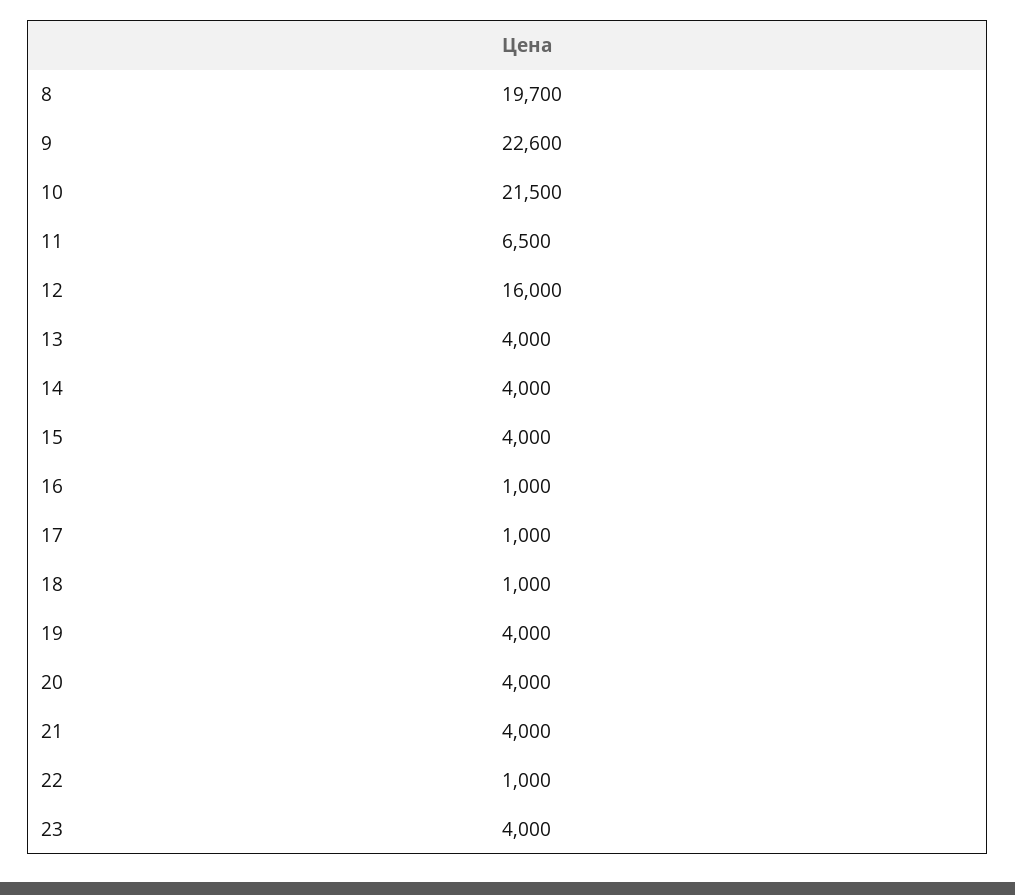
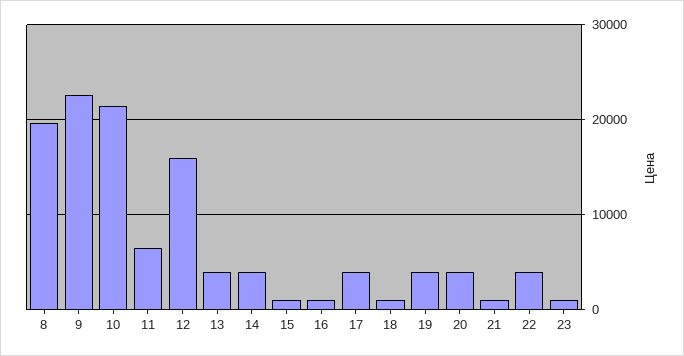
  {
    "8": 19700,
    "9": 22600,
    "10": 21500,
    "11": 6500,
    "12": 16000,
    "13": 4000,
    "14": 4000,
-   "15": 4000,
+   "15": 1000,
    "16": 1000,
-   "17": 1000,
+   "17": 4000,
    "18": 1000,
    "19": 4000,
    "20": 4000,
-   "21": 4000,
+   "21": 1000,
-   "22": 1000,
+   "22": 4000,
-   "23": 4000
+   "23": 1000
  }

